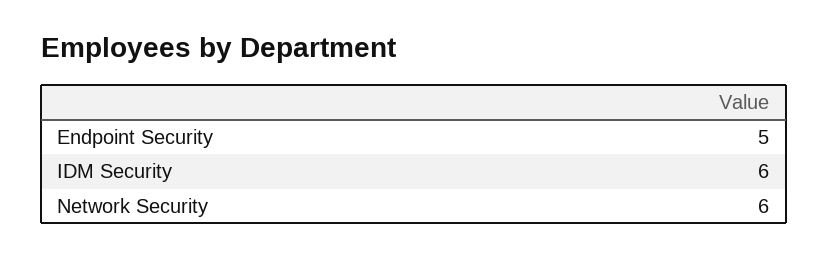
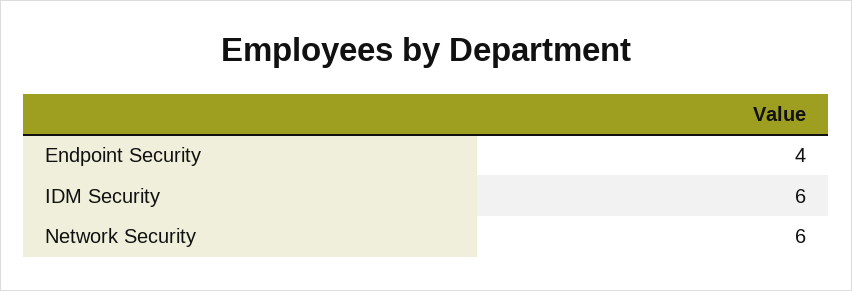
  {
-   "Endpoint Security": 5,
+   "Endpoint Security": 4,
    "IDM Security": 6,
    "Network Security": 6
  }

